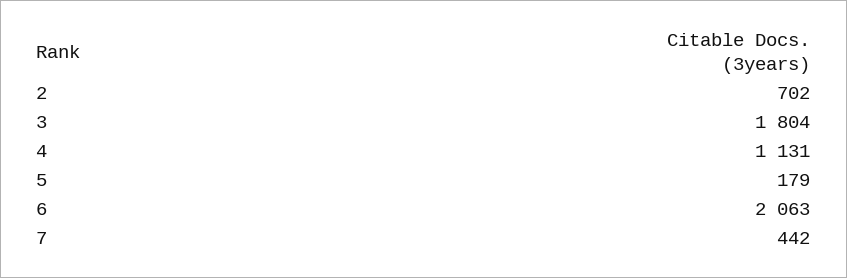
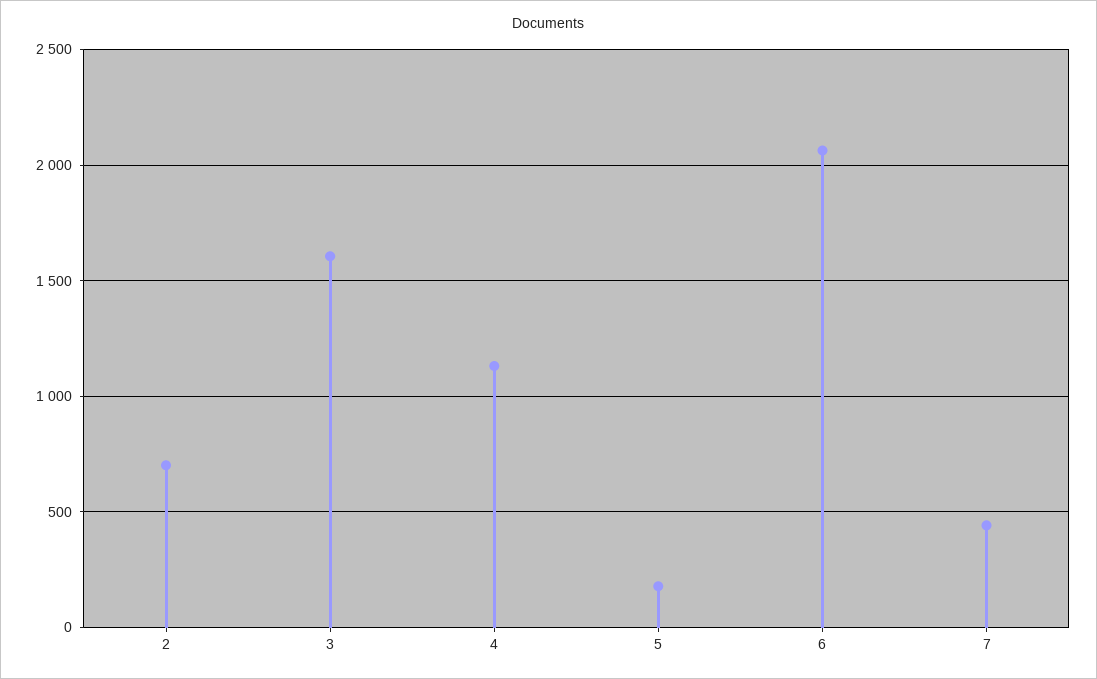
  {
    "2": 702,
-   "3": 1804,
+   "3": 1600,
    "4": 1131,
    "5": 179,
    "6": 2063,
    "7": 442
  }

